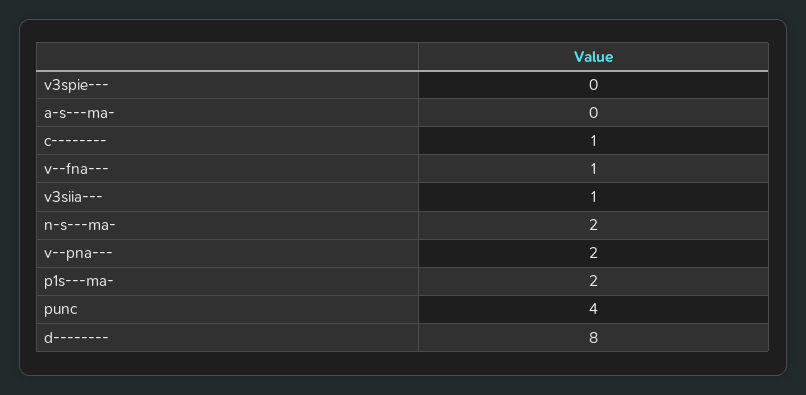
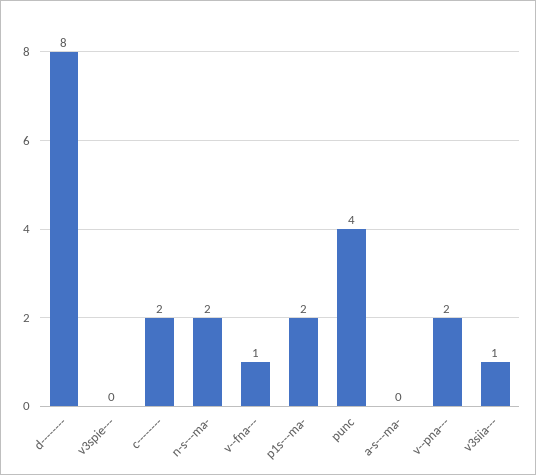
  {
    "v3spie---": 0,
    "a-s---ma-": 0,
-   "c--------": 1,
+   "c--------": 2,
    "v--fna---": 1,
    "v3siia---": 1,
    "n-s---ma-": 2,
    "v--pna---": 2,
    "p1s---ma-": 2,
    "punc": 4,
    "d--------": 8
  }

